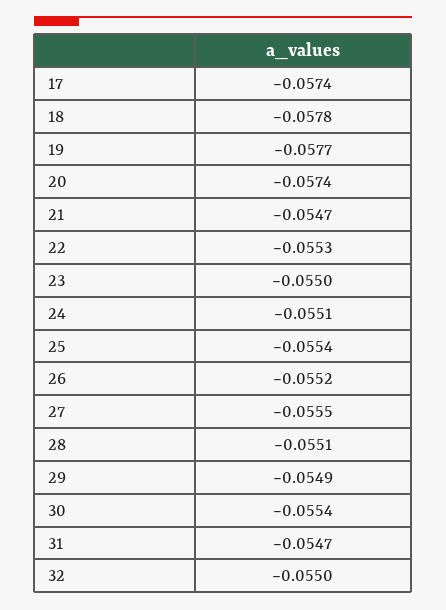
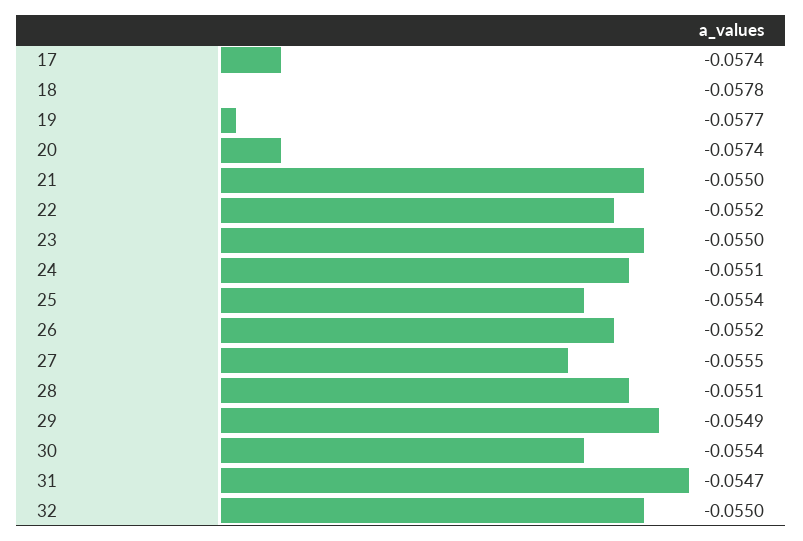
  {
    "17": -0.0574,
    "18": -0.0578,
    "19": -0.0577,
    "20": -0.0574,
-   "21": -0.0547,
+   "21": -0.055,
-   "22": -0.0553,
+   "22": -0.0552,
    "23": -0.055,
    "24": -0.0551,
    "25": -0.0554,
    "26": -0.0552,
    "27": -0.0555,
    "28": -0.0551,
    "29": -0.0549,
    "30": -0.0554,
    "31": -0.0547,
    "32": -0.055
  }

